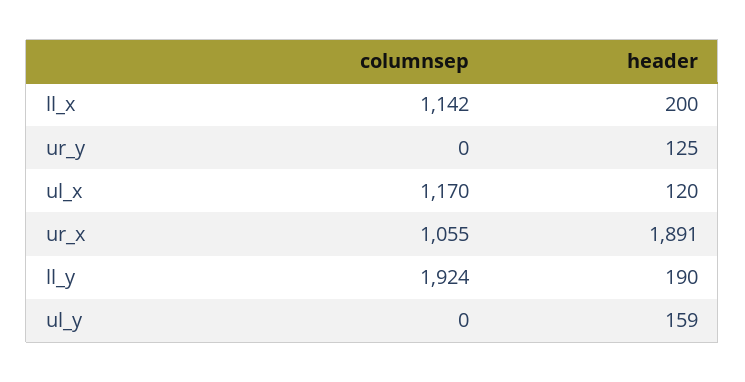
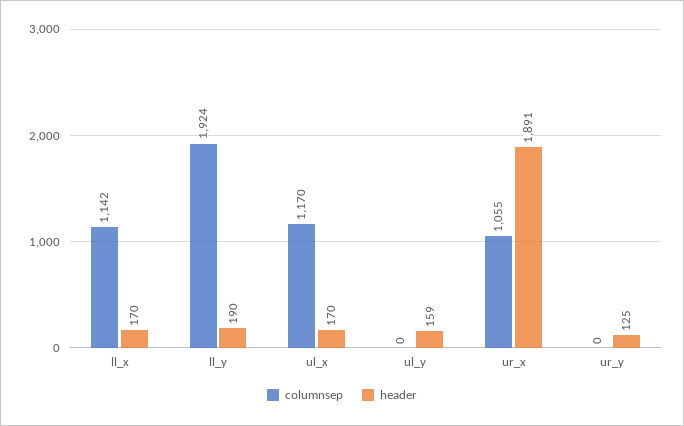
  {
    "columnsep": {
      "ll_x": 1142,
      "ur_y": 0,
      "ul_x": 1170,
      "ur_x": 1055,
      "ll_y": 1924,
      "ul_y": 0
    },
    "header": {
-     "ll_x": 200,
+     "ll_x": 170,
      "ur_y": 125,
-     "ul_x": 120,
+     "ul_x": 170,
      "ur_x": 1891,
      "ll_y": 190,
      "ul_y": 159
    }
  }

